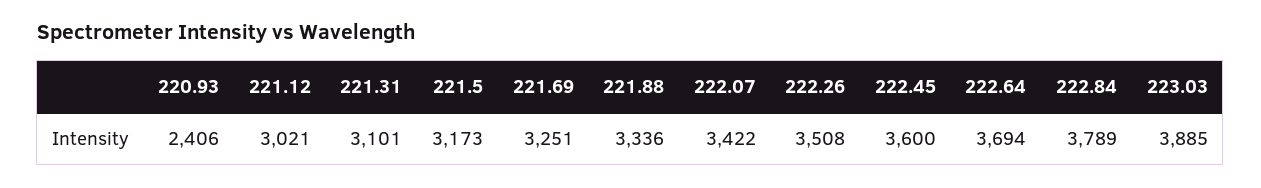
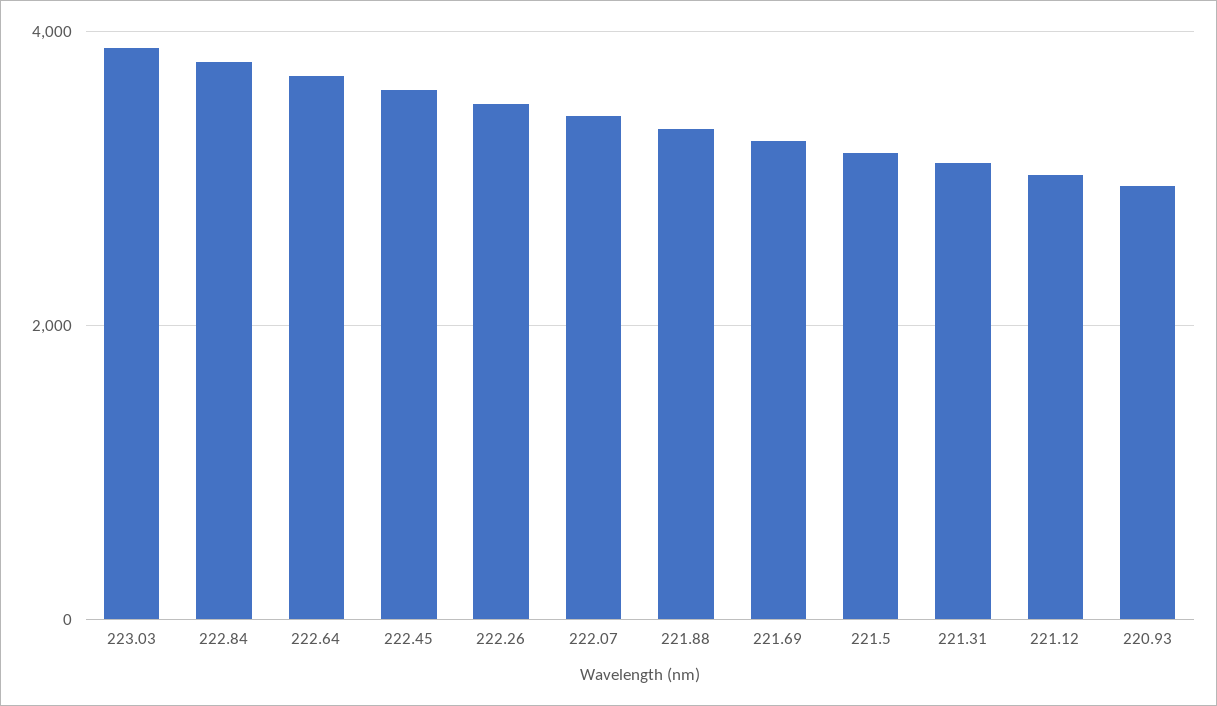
  {
-   "220.93": 2406,
+   "220.93": 3000,
    "221.12": 3021,
    "221.31": 3101,
    "221.5": 3173,
    "221.69": 3251,
    "221.88": 3336,
    "222.07": 3422,
    "222.26": 3508,
    "222.45": 3600,
    "222.64": 3694,
    "222.84": 3789,
    "223.03": 3885
  }

